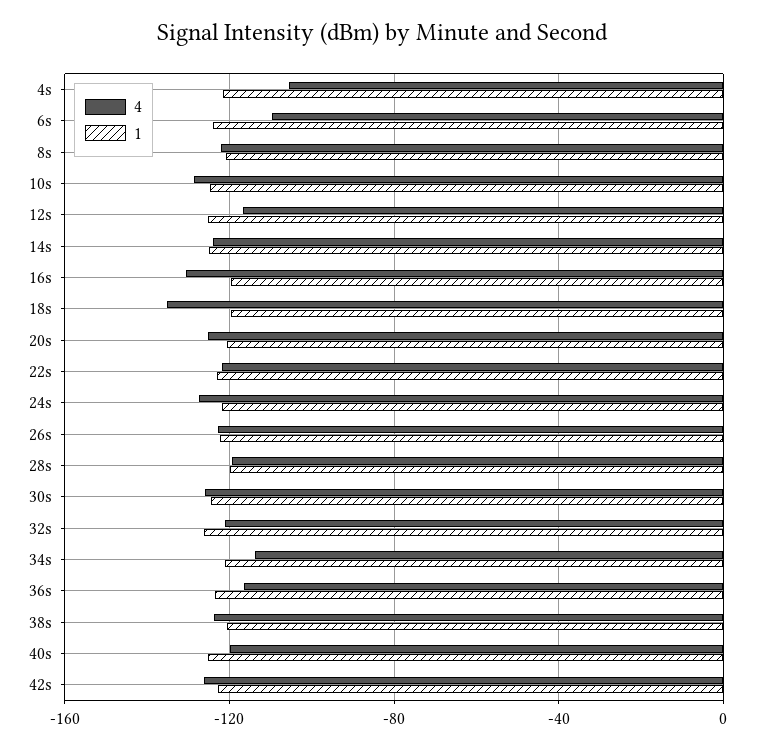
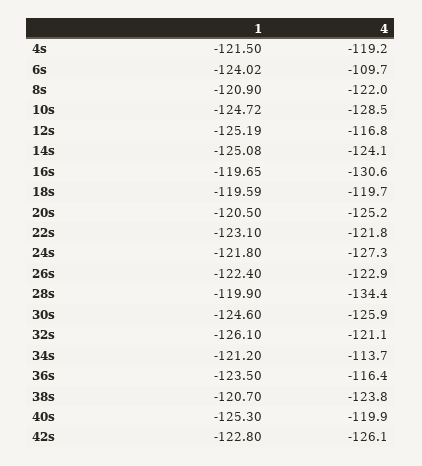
  {
    "4": {
-     "4s": -105,
+     "4s": -119.2,
      "6s": -109.7,
      "8s": -122,
      "10s": -128.5,
      "12s": -116.8,
      "14s": -124.1,
      "16s": -130.6,
-     "18s": -135,
+     "18s": -119.7,
      "20s": -125.2,
      "22s": -121.8,
      "24s": -127.3,
      "26s": -122.9,
-     "28s": -120,
+     "28s": -134.4,
      "30s": -125.9,
      "32s": -121.1,
      "34s": -113.7,
      "36s": -116.4,
      "38s": -123.8,
      "40s": -119.9,
      "42s": -126.1
    },
    "1": {
      "4s": -121.5,
      "6s": -124.02,
      "8s": -120.9,
      "10s": -124.72,
      "12s": -125.19,
      "14s": -125.08,
      "16s": -119.65,
      "18s": -119.59,
      "20s": -120.5,
      "22s": -123.1,
      "24s": -121.8,
      "26s": -122.4,
      "28s": -119.9,
      "30s": -124.6,
      "32s": -126.1,
      "34s": -121.2,
      "36s": -123.5,
      "38s": -120.7,
      "40s": -125.3,
      "42s": -122.8
    }
  }

